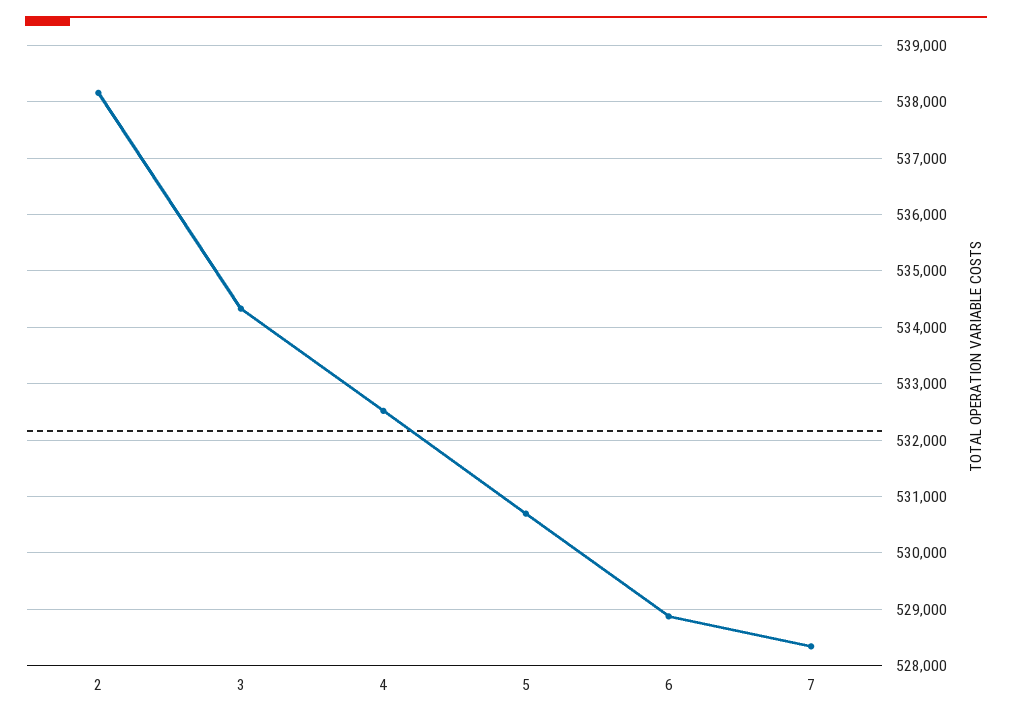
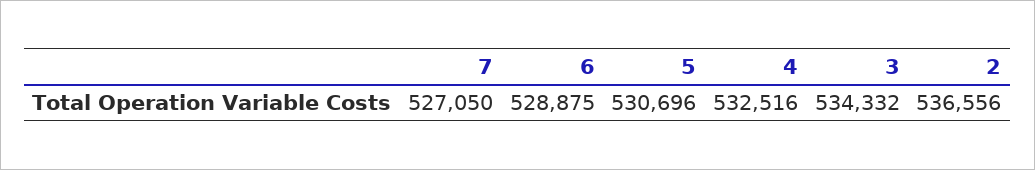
  {
-   "2": 538200,
+   "2": 536556,
    "3": 534332,
    "4": 532516,
    "5": 530696,
    "6": 528875,
-   "7": 528400
+   "7": 527050
  }

